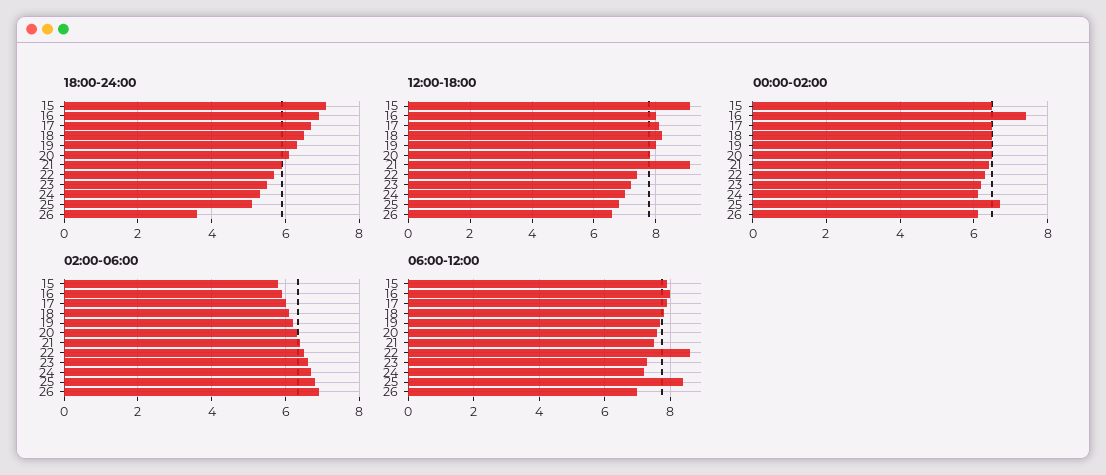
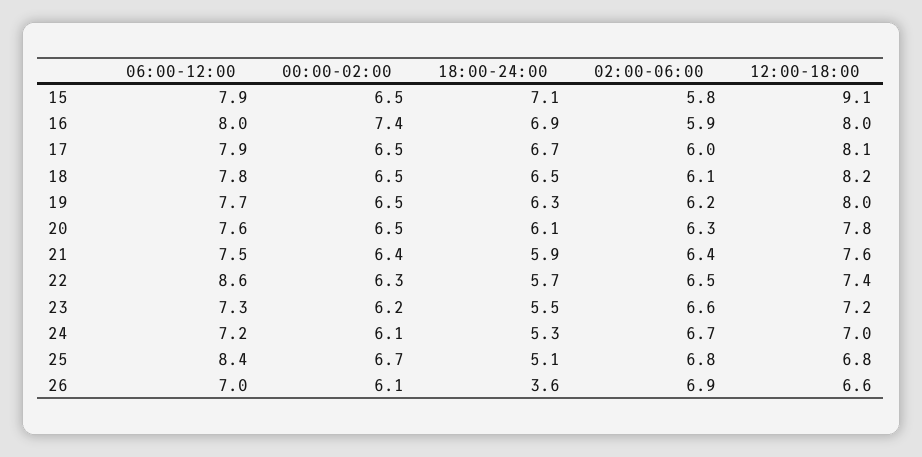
  {
    "18:00-24:00": {
      "15": 7.1,
      "16": 6.9,
      "17": 6.7,
      "18": 6.5,
      "19": 6.3,
      "20": 6.1,
      "21": 5.9,
      "22": 5.7,
      "23": 5.5,
      "24": 5.3,
      "25": 5.1,
      "26": 3.6
    },
    "12:00-18:00": {
      "15": 9.1,
      "16": 8,
      "17": 8.1,
      "18": 8.2,
      "19": 8,
      "20": 7.8,
-     "21": 9,
+     "21": 7.6,
      "22": 7.4,
      "23": 7.2,
      "24": 7,
      "25": 6.8,
      "26": 6.6
    },
    "00:00-02:00": {
      "15": 6.5,
      "16": 7.4,
      "17": 6.5,
      "18": 6.5,
      "19": 6.5,
      "20": 6.5,
      "21": 6.4,
      "22": 6.3,
      "23": 6.2,
      "24": 6.1,
      "25": 6.7,
      "26": 6.1
    },
    "02:00-06:00": {
      "15": 5.8,
      "16": 5.9,
      "17": 6,
      "18": 6.1,
      "19": 6.2,
      "20": 6.3,
      "21": 6.4,
      "22": 6.5,
      "23": 6.6,
      "24": 6.7,
      "25": 6.8,
      "26": 6.9
    },
    "06:00-12:00": {
      "15": 7.9,
      "16": 8,
      "17": 7.9,
      "18": 7.8,
      "19": 7.7,
      "20": 7.6,
      "21": 7.5,
      "22": 8.6,
      "23": 7.3,
      "24": 7.2,
      "25": 8.4,
      "26": 7
    }
  }

